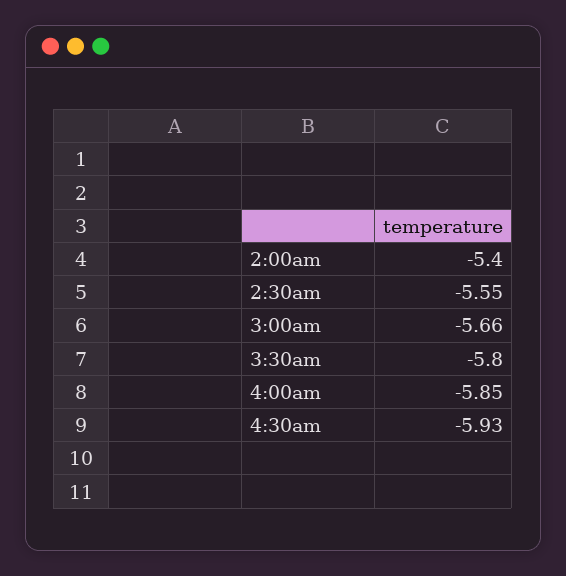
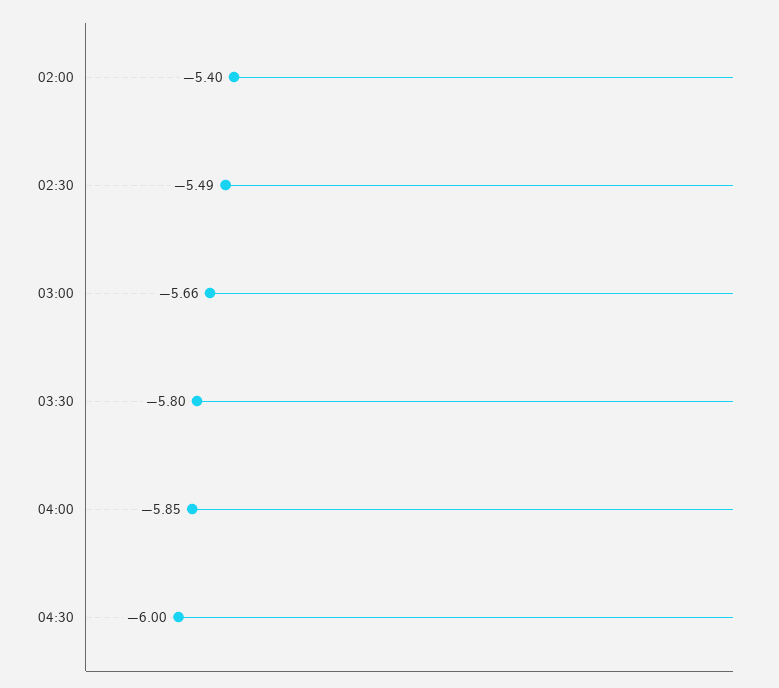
  {
    "2:00am": -5.4,
-   "2:30am": -5.55,
+   "2:30am": -5.49,
    "3:00am": -5.66,
    "3:30am": -5.8,
    "4:00am": -5.85,
-   "4:30am": -5.93
+   "4:30am": -6
  }

